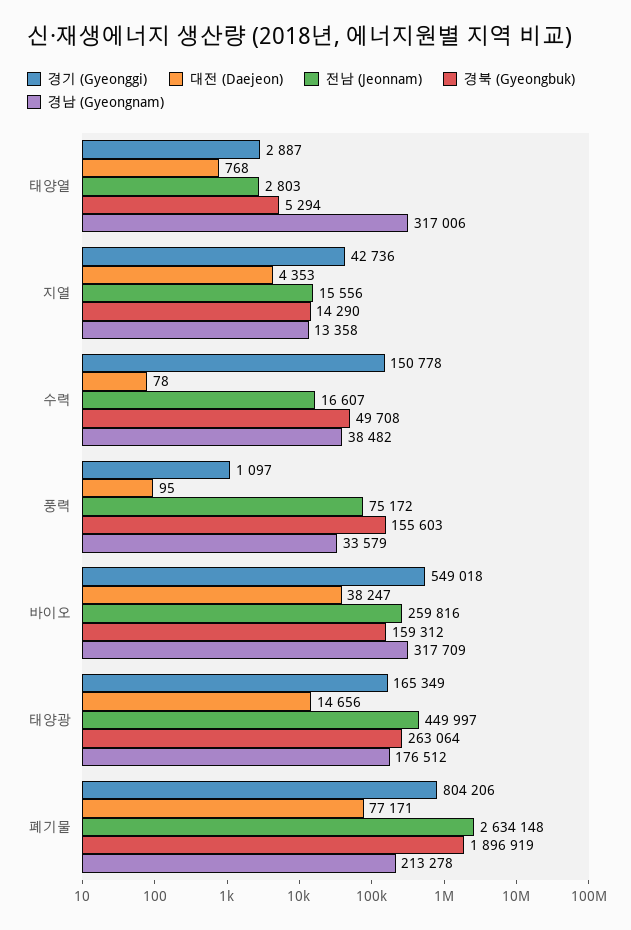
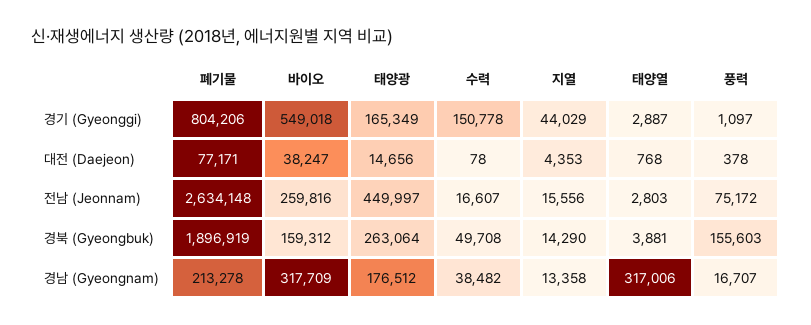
  {
    "경기 (Gyeonggi)": {
      "태양열": 2887,
-     "지열": 42736,
+     "지열": 44029,
      "수력": 150778,
      "풍력": 1097,
      "바이오": 549018,
      "태양광": 165349,
      "폐기물": 804206
    },
    "대전 (Daejeon)": {
      "태양열": 768,
      "지열": 4353,
      "수력": 78,
-     "풍력": 95,
+     "풍력": 378,
      "바이오": 38247,
      "태양광": 14656,
      "폐기물": 77171
    },
    "전남 (Jeonnam)": {
      "태양열": 2803,
      "지열": 15556,
      "수력": 16607,
      "풍력": 75172,
      "바이오": 259816,
      "태양광": 449997,
      "폐기물": 2634148
    },
    "경북 (Gyeongbuk)": {
-     "태양열": 5294,
+     "태양열": 3881,
      "지열": 14290,
      "수력": 49708,
      "풍력": 155603,
      "바이오": 159312,
      "태양광": 263064,
      "폐기물": 1896919
    },
    "경남 (Gyeongnam)": {
      "태양열": 317006,
      "지열": 13358,
      "수력": 38482,
-     "풍력": 33579,
+     "풍력": 16707,
      "바이오": 317709,
      "태양광": 176512,
      "폐기물": 213278
    }
  }

